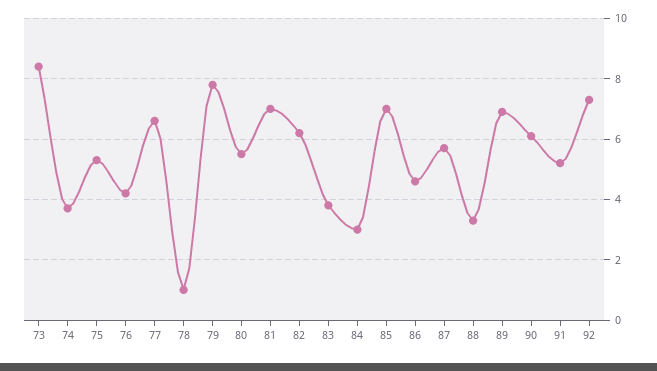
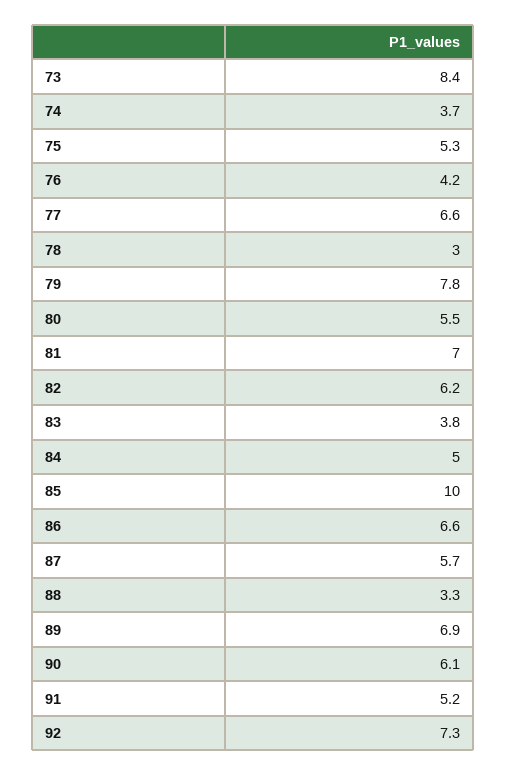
  {
    "73": 8.4,
    "74": 3.7,
    "75": 5.3,
    "76": 4.2,
    "77": 6.6,
-   "78": 1,
+   "78": 3,
    "79": 7.8,
    "80": 5.5,
    "81": 7,
    "82": 6.2,
    "83": 3.8,
-   "84": 3,
+   "84": 5,
-   "85": 7,
+   "85": 10,
-   "86": 4.5,
+   "86": 6.6,
    "87": 5.7,
    "88": 3.3,
    "89": 6.9,
    "90": 6.1,
    "91": 5.2,
    "92": 7.3
  }

